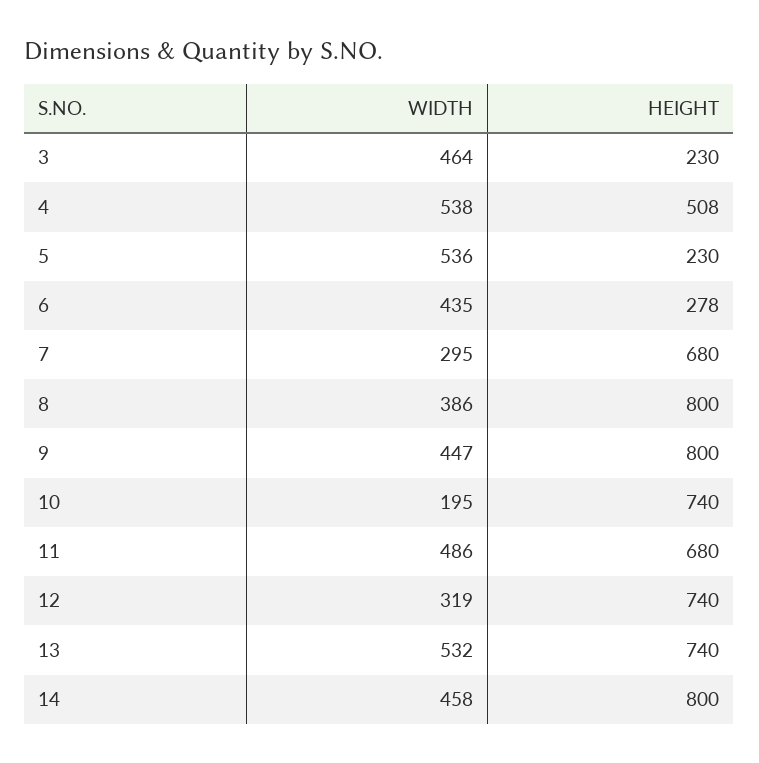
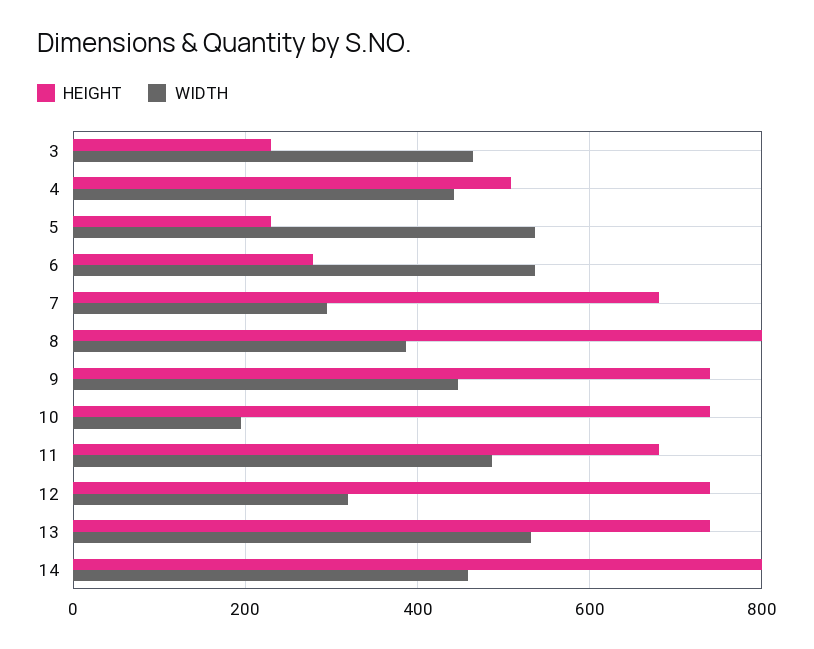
  {
    "WIDTH": {
      "3": 464,
-     "4": 538,
+     "4": 440,
      "5": 536,
-     "6": 435,
+     "6": 540,
      "7": 295,
      "8": 386,
      "9": 447,
      "10": 195,
      "11": 486,
      "12": 319,
      "13": 532,
      "14": 458
    },
    "HEIGHT": {
      "3": 230,
      "4": 508,
      "5": 230,
      "6": 278,
      "7": 680,
      "8": 800,
-     "9": 800,
+     "9": 740,
      "10": 740,
      "11": 680,
      "12": 740,
      "13": 740,
      "14": 800
    }
  }

